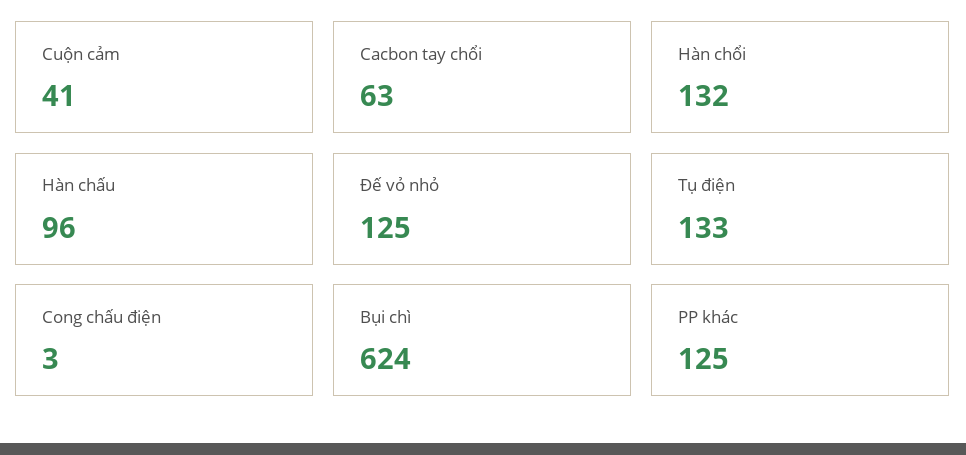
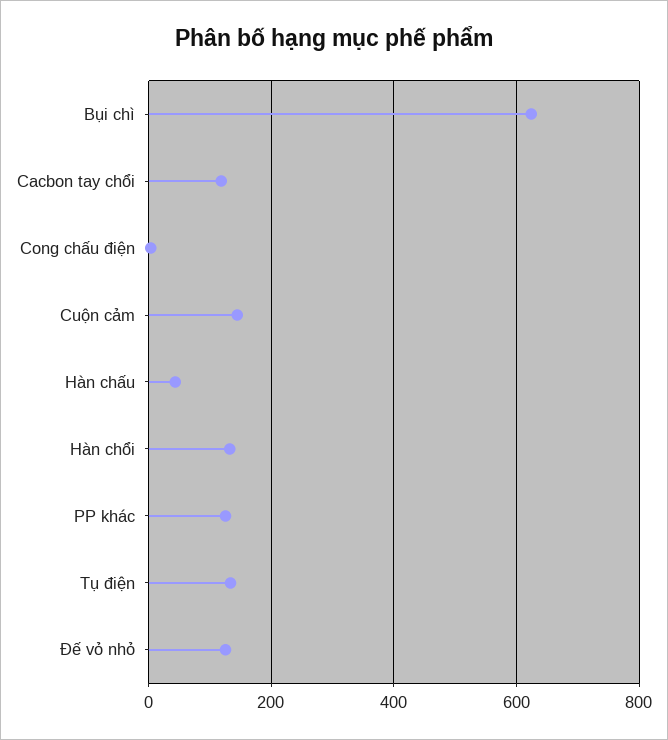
  {
-   "Cuộn cảm": 41,
+   "Cuộn cảm": 140,
-   "Cacbon tay chổi": 63,
+   "Cacbon tay chổi": 120,
    "Hàn chổi": 132,
-   "Hàn chấu": 96,
+   "Hàn chấu": 40,
    "Đế vỏ nhỏ": 125,
    "Tụ điện": 133,
    "Cong chấu điện": 3,
    "Bụi chì": 624,
    "PP khác": 125
  }

